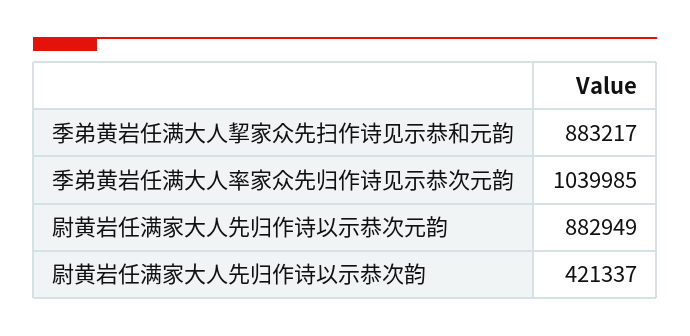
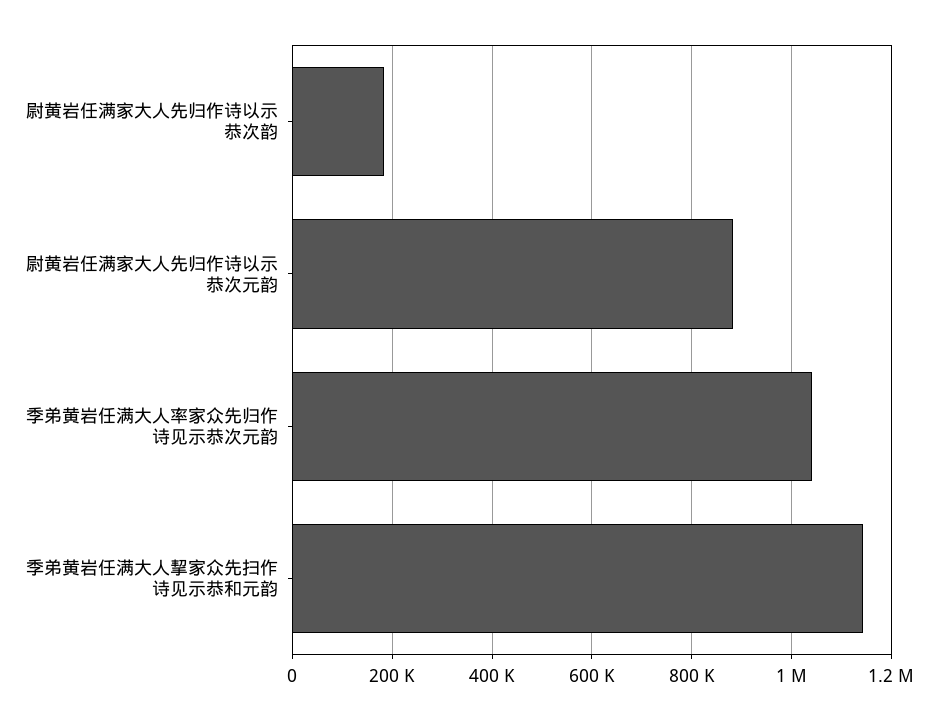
  {
-   "季弟黄岩任满大人挈家众先扫作诗见示恭和元韵": 883217,
+   "季弟黄岩任满大人挈家众先扫作诗见示恭和元韵": 1140000,
    "季弟黄岩任满大人率家众先归作诗见示恭次元韵": 1039985,
    "尉黄岩任满家大人先归作诗以示恭次元韵": 882949,
-   "尉黄岩任满家大人先归作诗以示恭次韵": 421337
+   "尉黄岩任满家大人先归作诗以示恭次韵": 180000
  }

